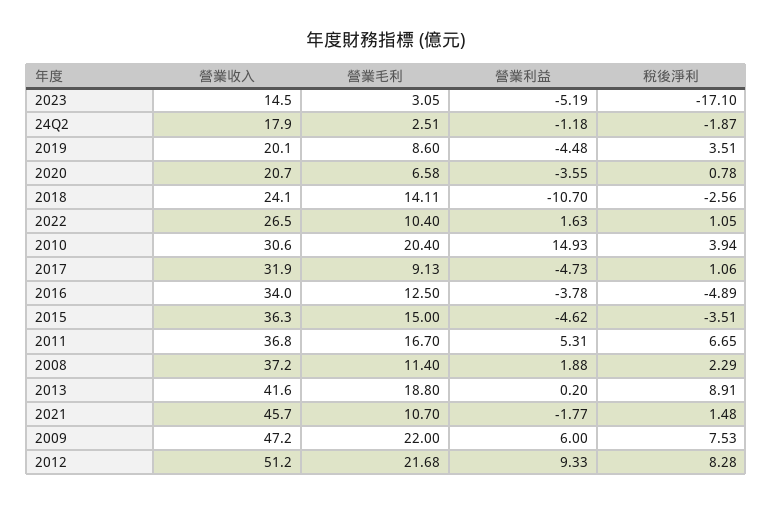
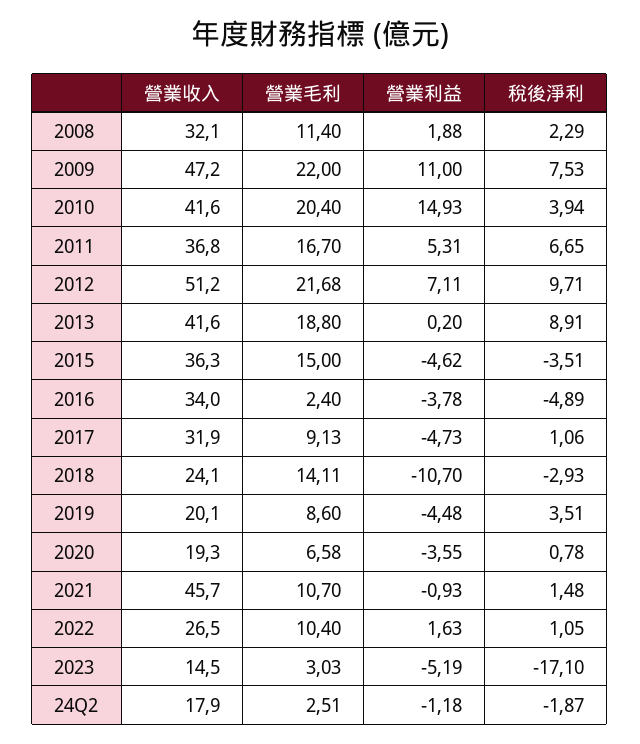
  {
    "營業收入": {
      "2023": 14.5,
      "24Q2": 17.9,
      "2019": 20.1,
-     "2020": 20.7,
+     "2020": 19.3,
      "2018": 24.1,
      "2022": 26.5,
-     "2010": 30.6,
+     "2010": 41.6,
      "2017": 31.9,
      "2016": 34,
      "2015": 36.3,
      "2011": 36.8,
-     "2008": 37.2,
+     "2008": 32.1,
      "2013": 41.6,
      "2021": 45.7,
      "2009": 47.2,
      "2012": 51.2
    },
    "營業毛利": {
-     "2023": 3.05,
+     "2023": 3.03,
      "24Q2": 2.51,
      "2019": 8.6,
      "2020": 6.58,
      "2018": 14.11,
      "2022": 10.4,
      "2010": 20.4,
      "2017": 9.13,
-     "2016": 12.5,
+     "2016": 2.4,
      "2015": 15,
      "2011": 16.7,
      "2008": 11.4,
      "2013": 18.8,
      "2021": 10.7,
      "2009": 22,
      "2012": 21.68
    },
    "營業利益": {
      "2023": -5.19,
      "24Q2": -1.18,
      "2019": -4.48,
      "2020": -3.55,
      "2018": -10.7,
      "2022": 1.63,
      "2010": 14.93,
      "2017": -4.73,
      "2016": -3.78,
      "2015": -4.62,
      "2011": 5.31,
      "2008": 1.88,
      "2013": 0.2,
-     "2021": -1.77,
+     "2021": -0.93,
-     "2009": 6,
+     "2009": 11,
-     "2012": 9.33
+     "2012": 7.11
    },
    "稅後淨利": {
      "2023": -17.1,
      "24Q2": -1.87,
      "2019": 3.51,
      "2020": 0.78,
-     "2018": -2.56,
+     "2018": -2.93,
      "2022": 1.05,
      "2010": 3.94,
      "2017": 1.06,
      "2016": -4.89,
      "2015": -3.51,
      "2011": 6.65,
      "2008": 2.29,
      "2013": 8.91,
      "2021": 1.48,
      "2009": 7.53,
-     "2012": 8.28
+     "2012": 9.71
    }
  }

